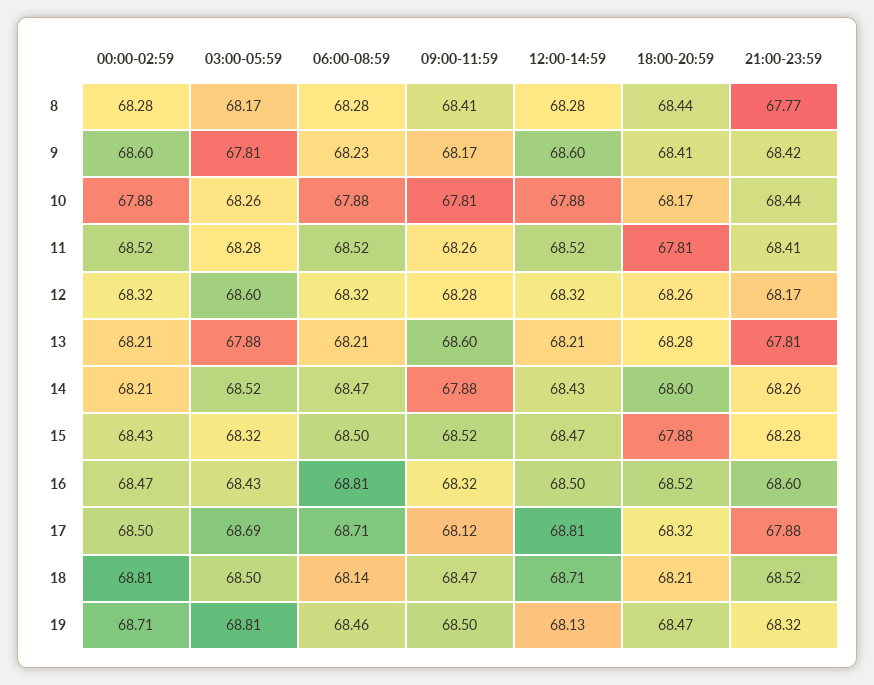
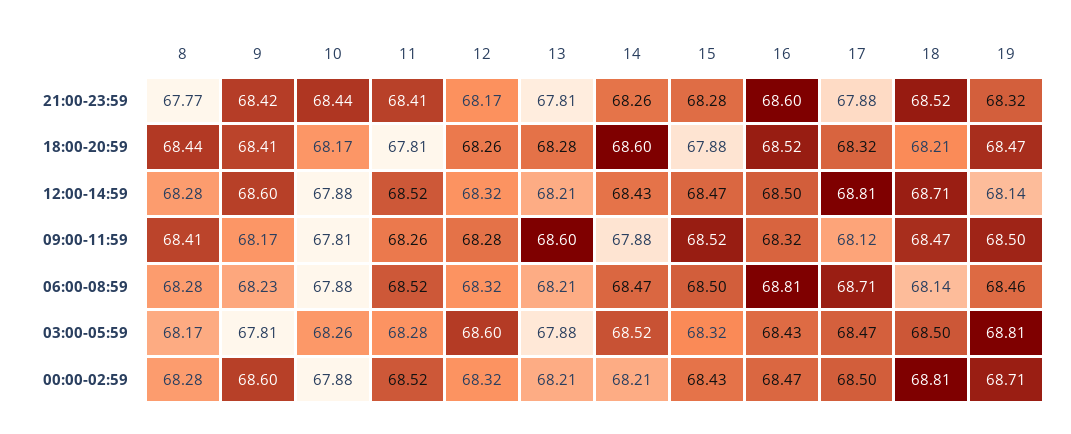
  {
    "00:00-02:59": {
      "8": 68.28,
      "9": 68.6,
      "10": 67.88,
      "11": 68.52,
      "12": 68.32,
      "13": 68.21,
      "14": 68.21,
      "15": 68.43,
      "16": 68.47,
      "17": 68.5,
      "18": 68.81,
      "19": 68.71
    },
    "03:00-05:59": {
      "8": 68.17,
      "9": 67.81,
      "10": 68.26,
      "11": 68.28,
      "12": 68.6,
      "13": 67.88,
      "14": 68.52,
      "15": 68.32,
      "16": 68.43,
-     "17": 68.69,
+     "17": 68.47,
      "18": 68.5,
      "19": 68.81
    },
    "06:00-08:59": {
      "8": 68.28,
      "9": 68.23,
      "10": 67.88,
      "11": 68.52,
      "12": 68.32,
      "13": 68.21,
      "14": 68.47,
      "15": 68.5,
      "16": 68.81,
      "17": 68.71,
      "18": 68.14,
      "19": 68.46
    },
    "09:00-11:59": {
      "8": 68.41,
      "9": 68.17,
      "10": 67.81,
      "11": 68.26,
      "12": 68.28,
      "13": 68.6,
      "14": 67.88,
      "15": 68.52,
      "16": 68.32,
      "17": 68.12,
      "18": 68.47,
      "19": 68.5
    },
    "12:00-14:59": {
      "8": 68.28,
      "9": 68.6,
      "10": 67.88,
      "11": 68.52,
      "12": 68.32,
      "13": 68.21,
      "14": 68.43,
      "15": 68.47,
      "16": 68.5,
      "17": 68.81,
      "18": 68.71,
-     "19": 68.13
+     "19": 68.14
    },
    "18:00-20:59": {
      "8": 68.44,
      "9": 68.41,
      "10": 68.17,
      "11": 67.81,
      "12": 68.26,
      "13": 68.28,
      "14": 68.6,
      "15": 67.88,
      "16": 68.52,
      "17": 68.32,
      "18": 68.21,
      "19": 68.47
    },
    "21:00-23:59": {
      "8": 67.77,
      "9": 68.42,
      "10": 68.44,
      "11": 68.41,
      "12": 68.17,
      "13": 67.81,
      "14": 68.26,
      "15": 68.28,
      "16": 68.6,
      "17": 67.88,
      "18": 68.52,
      "19": 68.32
    }
  }

